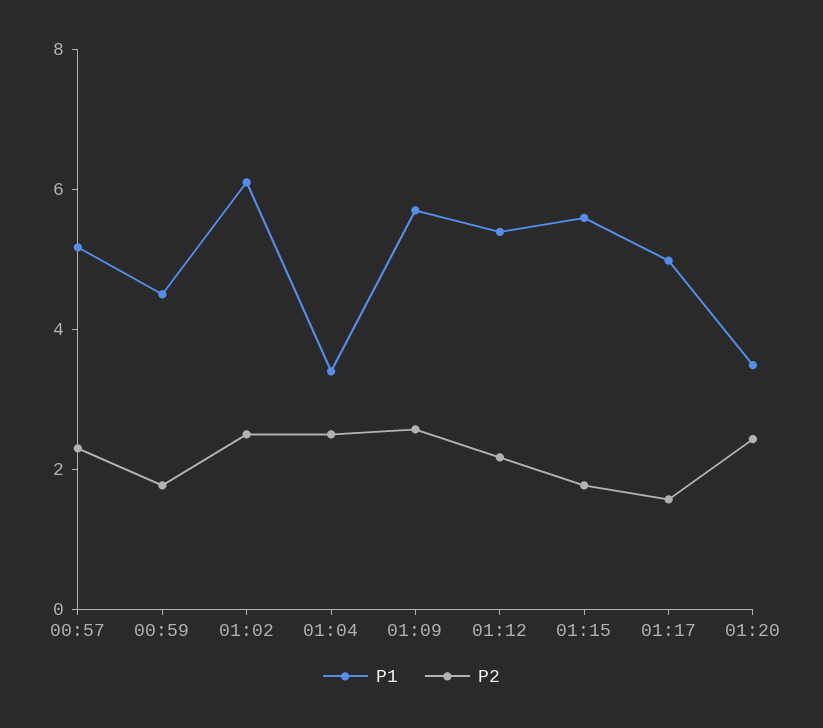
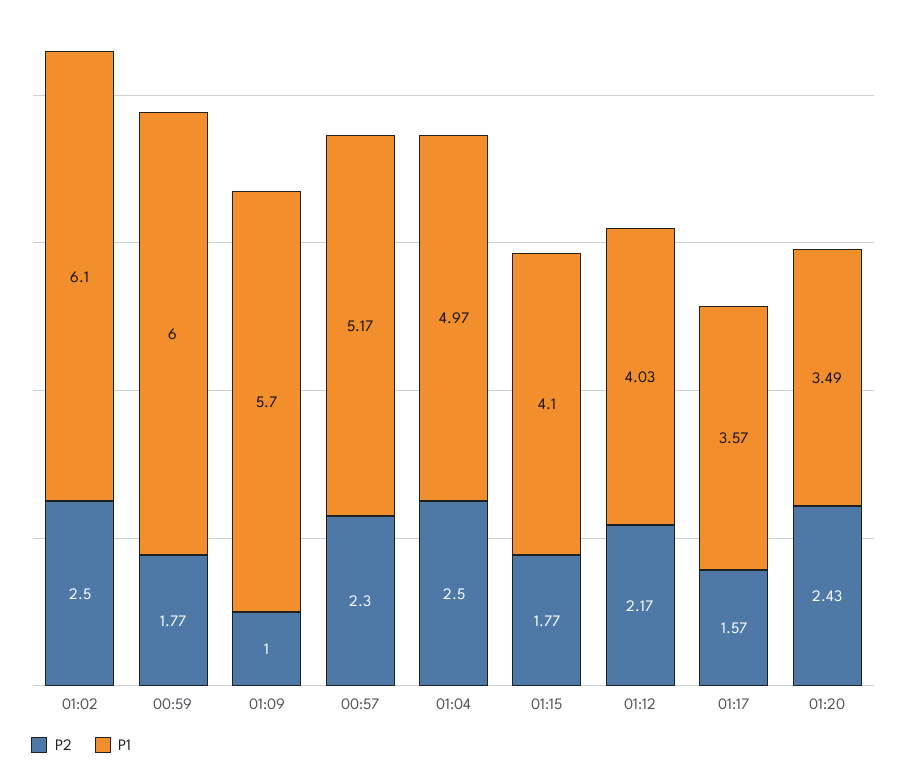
  {
    "P1": {
      "00:57": 5.17,
-     "00:59": 4.5,
+     "00:59": 6,
      "01:02": 6.1,
-     "01:04": 3.5,
+     "01:04": 4.97,
      "01:09": 5.7,
-     "01:12": 5.5,
+     "01:12": 4.03,
-     "01:15": 5.5,
+     "01:15": 4.1,
-     "01:17": 5,
+     "01:17": 3.57,
      "01:20": 3.49
    },
    "P2": {
      "00:57": 2.3,
      "00:59": 1.77,
      "01:02": 2.5,
      "01:04": 2.5,
-     "01:09": 2.5,
+     "01:09": 1,
      "01:12": 2.17,
      "01:15": 1.77,
      "01:17": 1.57,
      "01:20": 2.43
    }
  }

